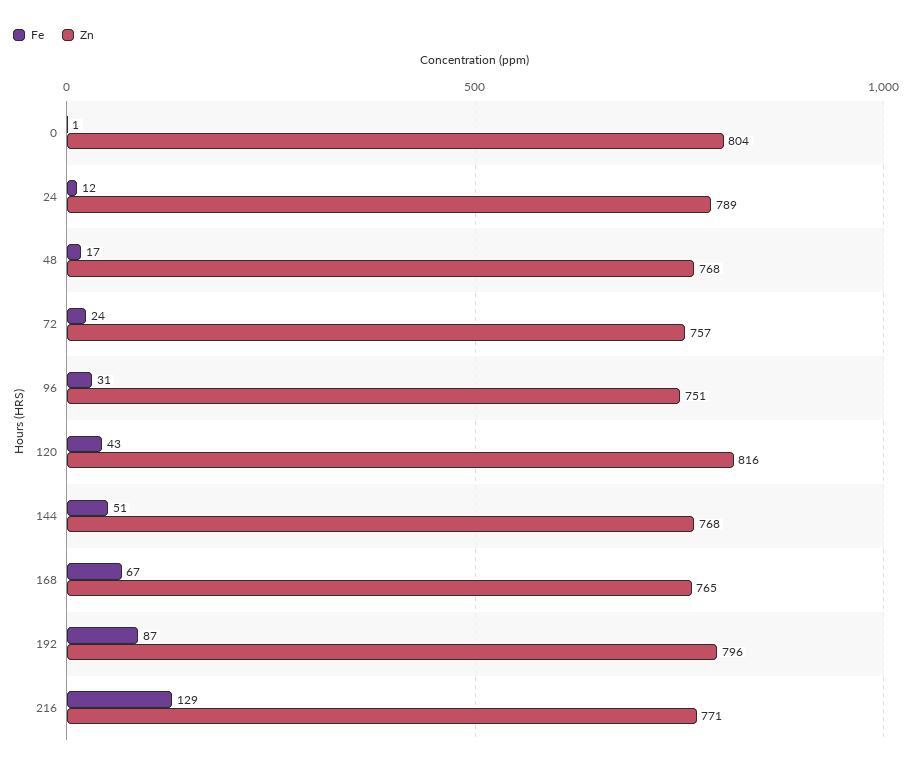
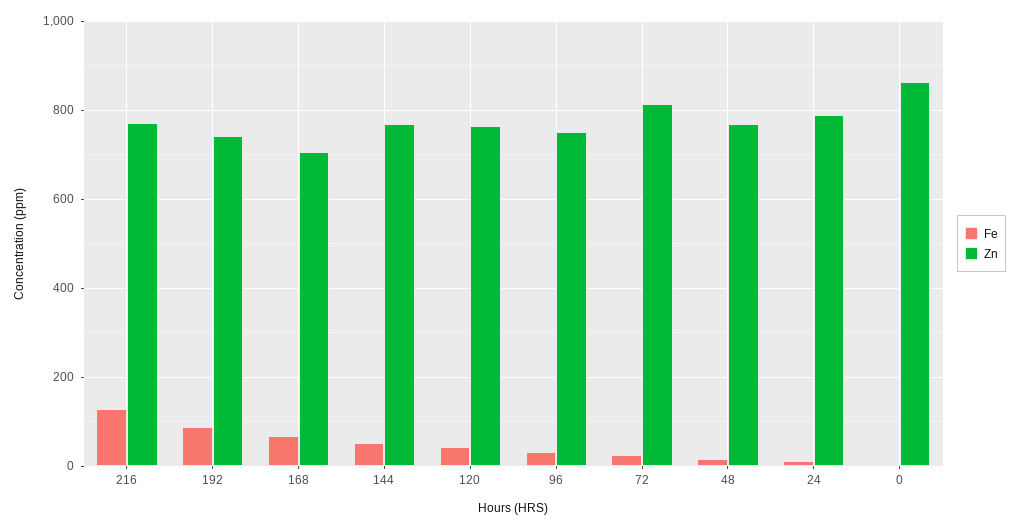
  {
    "Fe": {
      "0": 1,
      "24": 12,
      "48": 17,
      "72": 24,
      "96": 31,
      "120": 43,
      "144": 51,
      "168": 67,
      "192": 87,
      "216": 129
    },
    "Zn": {
-     "0": 804,
+     "0": 860,
      "24": 789,
      "48": 768,
-     "72": 757,
+     "72": 820,
      "96": 751,
-     "120": 816,
+     "120": 760,
      "144": 768,
-     "168": 765,
+     "168": 700,
-     "192": 796,
+     "192": 740,
      "216": 771
    }
  }

